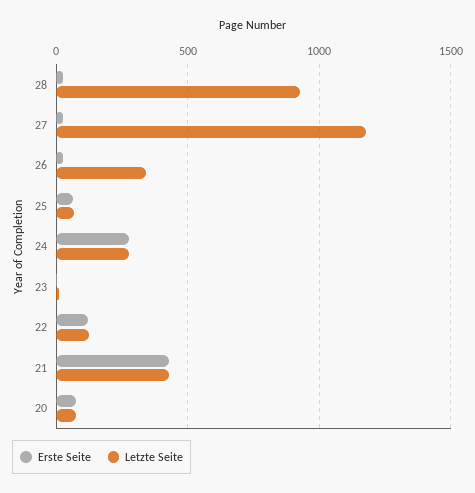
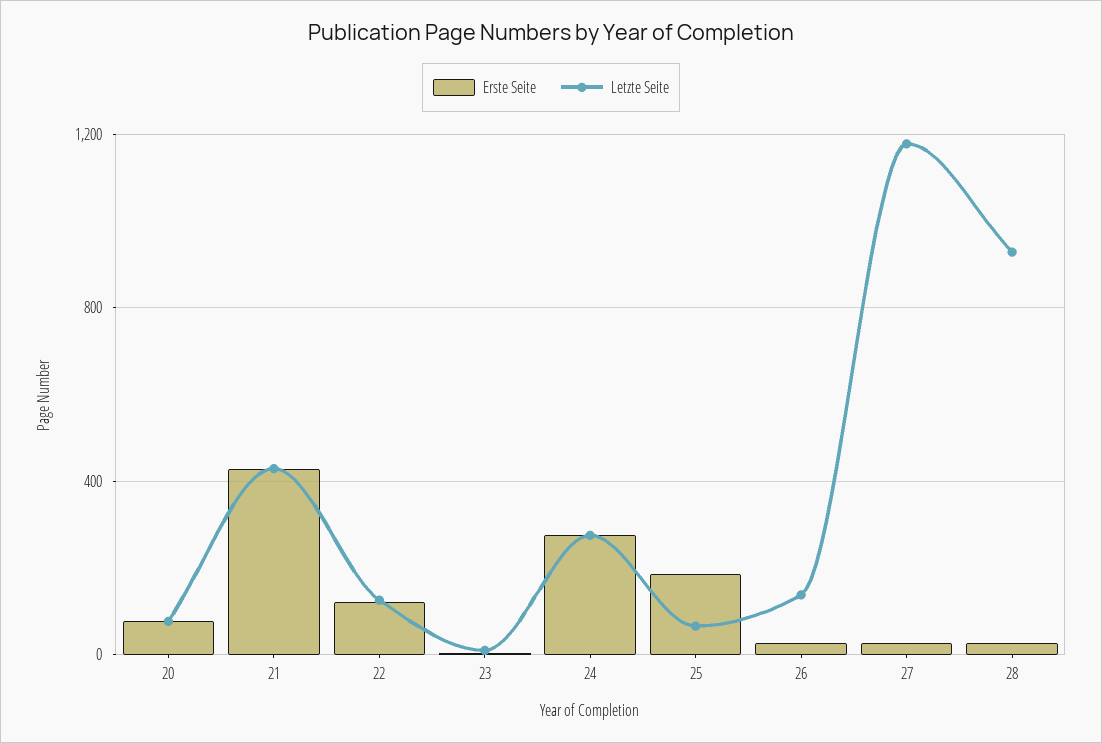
  {
    "Erste Seite": {
      "28": 50,
      "27": 50,
      "26": 50,
-     "25": 50,
+     "25": 200,
      "24": 300,
      "23": 0,
      "22": 100,
      "21": 450,
      "20": 100
    },
    "Letzte Seite": {
      "28": 950,
      "27": 1200,
-     "26": 350,
+     "26": 150,
      "25": 50,
      "24": 300,
      "23": 0,
      "22": 150,
      "21": 450,
      "20": 100
    }
  }

